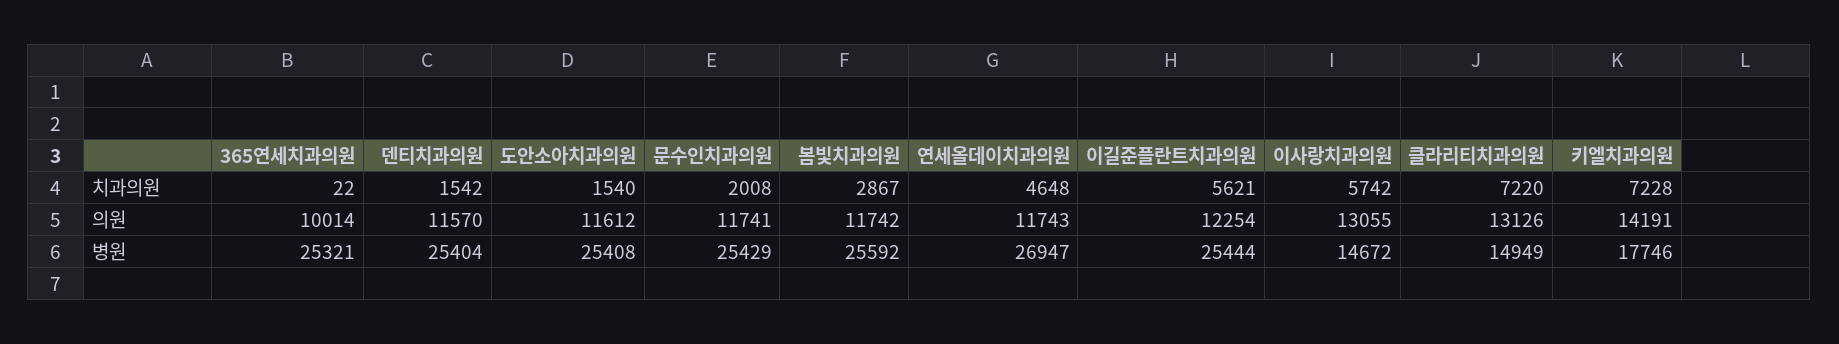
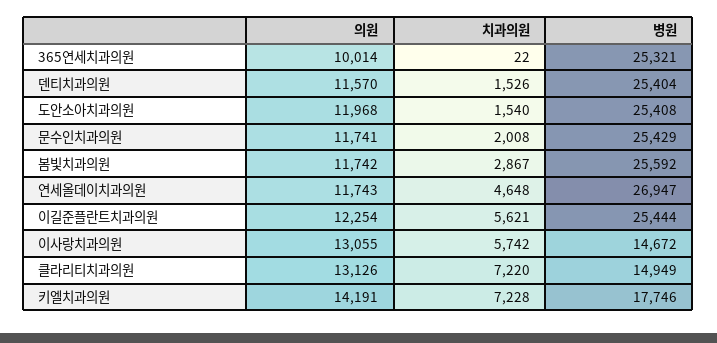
  {
    "365연세치과의원": {
      "치과의원": 22,
      "의원": 10014,
      "병원": 25321
    },
    "덴티치과의원": {
-     "치과의원": 1542,
+     "치과의원": 1526,
      "의원": 11570,
      "병원": 25404
    },
    "도안소아치과의원": {
      "치과의원": 1540,
-     "의원": 11612,
+     "의원": 11968,
      "병원": 25408
    },
    "문수인치과의원": {
      "치과의원": 2008,
      "의원": 11741,
      "병원": 25429
    },
    "봄빛치과의원": {
      "치과의원": 2867,
      "의원": 11742,
      "병원": 25592
    },
    "연세올데이치과의원": {
      "치과의원": 4648,
      "의원": 11743,
      "병원": 26947
    },
    "이길준플란트치과의원": {
      "치과의원": 5621,
      "의원": 12254,
      "병원": 25444
    },
    "이사랑치과의원": {
      "치과의원": 5742,
      "의원": 13055,
      "병원": 14672
    },
    "클라리티치과의원": {
      "치과의원": 7220,
      "의원": 13126,
      "병원": 14949
    },
    "키엘치과의원": {
      "치과의원": 7228,
      "의원": 14191,
      "병원": 17746
    }
  }

